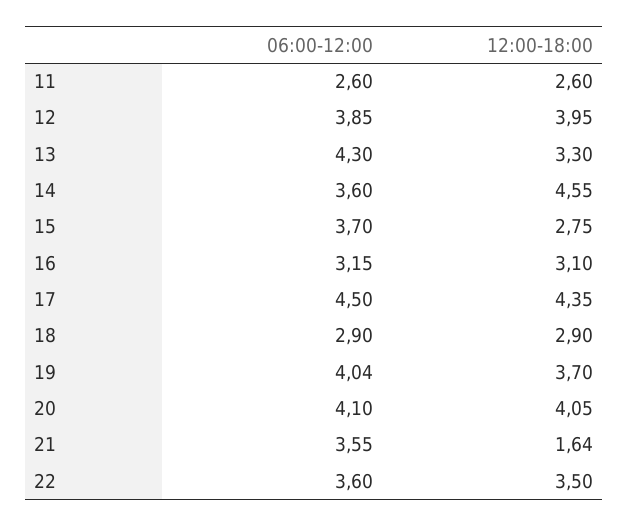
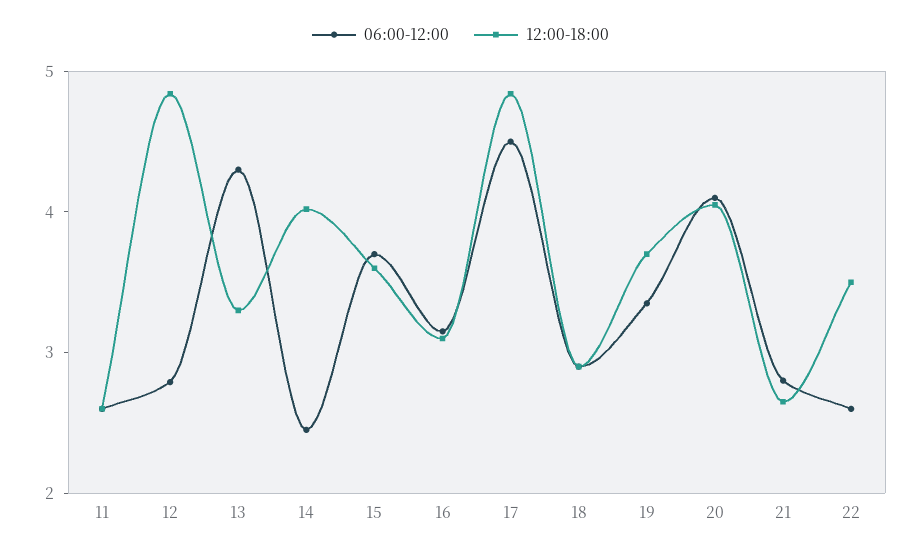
  {
    "06:00-12:00": {
      "11": 2.6,
-     "12": 3.85,
+     "12": 2.8,
      "13": 4.3,
-     "14": 3.6,
+     "14": 2.4,
      "15": 3.7,
      "16": 3.15,
      "17": 4.5,
      "18": 2.9,
-     "19": 4.04,
+     "19": 3.4,
      "20": 4.1,
-     "21": 3.55,
+     "21": 2.8,
-     "22": 3.6
+     "22": 2.6
    },
    "12:00-18:00": {
      "11": 2.6,
-     "12": 3.95,
+     "12": 4.8,
      "13": 3.3,
-     "14": 4.55,
+     "14": 4,
-     "15": 2.75,
+     "15": 3.6,
      "16": 3.1,
-     "17": 4.35,
+     "17": 4.8,
      "18": 2.9,
      "19": 3.7,
      "20": 4.05,
-     "21": 1.64,
+     "21": 2.6,
      "22": 3.5
    }
  }

